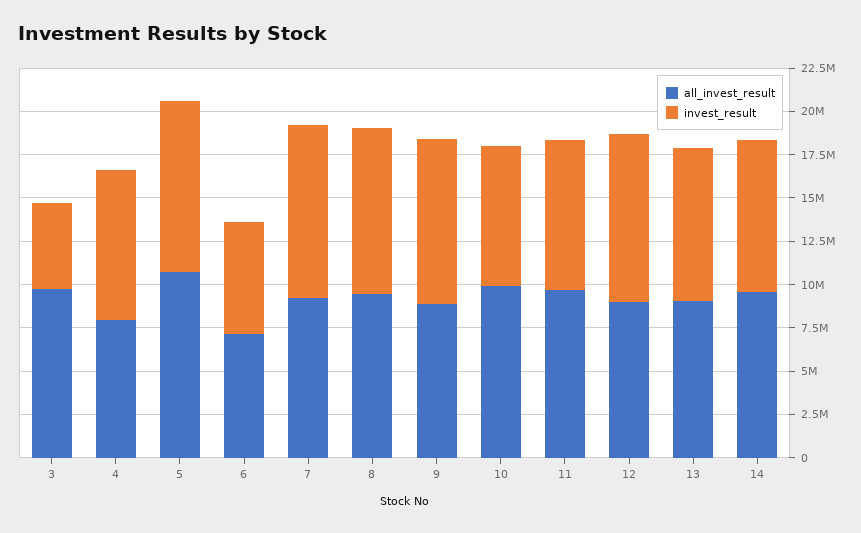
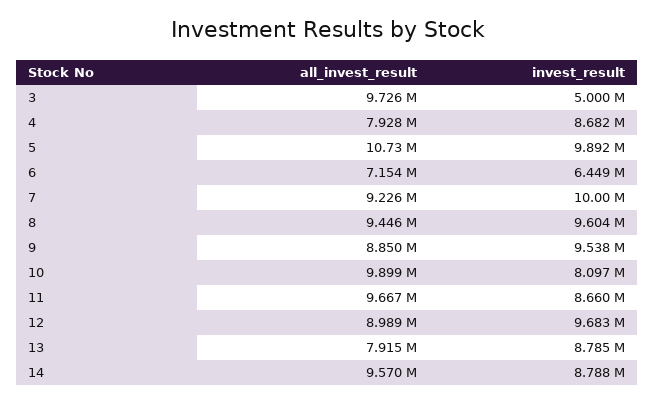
  {
    "all_invest_result": {
      "3": 9726000,
      "4": 7928000,
      "5": 10730000,
      "6": 7154000,
      "7": 9226000,
      "8": 9446000,
      "9": 8850000,
      "10": 9899000,
      "11": 9667000,
      "12": 8989000,
-     "13": 9000000,
+     "13": 7915000,
      "14": 9570000
    },
    "invest_result": {
      "3": 5000000,
      "4": 8682000,
      "5": 9892000,
      "6": 6449000,
      "7": 10000000,
      "8": 9604000,
      "9": 9538000,
      "10": 8097000,
      "11": 8660000,
      "12": 9683000,
      "13": 8785000,
      "14": 8788000
    }
  }

